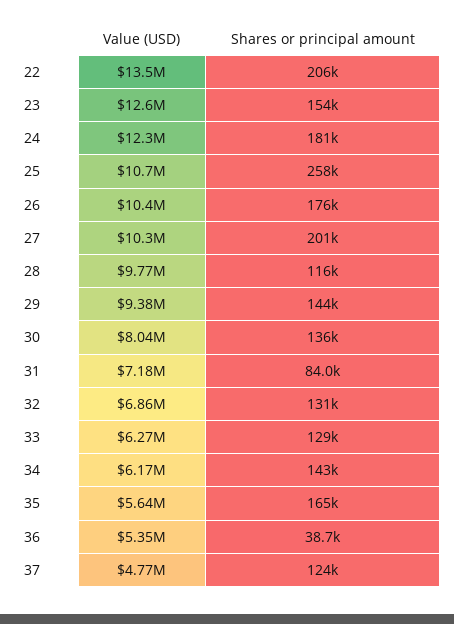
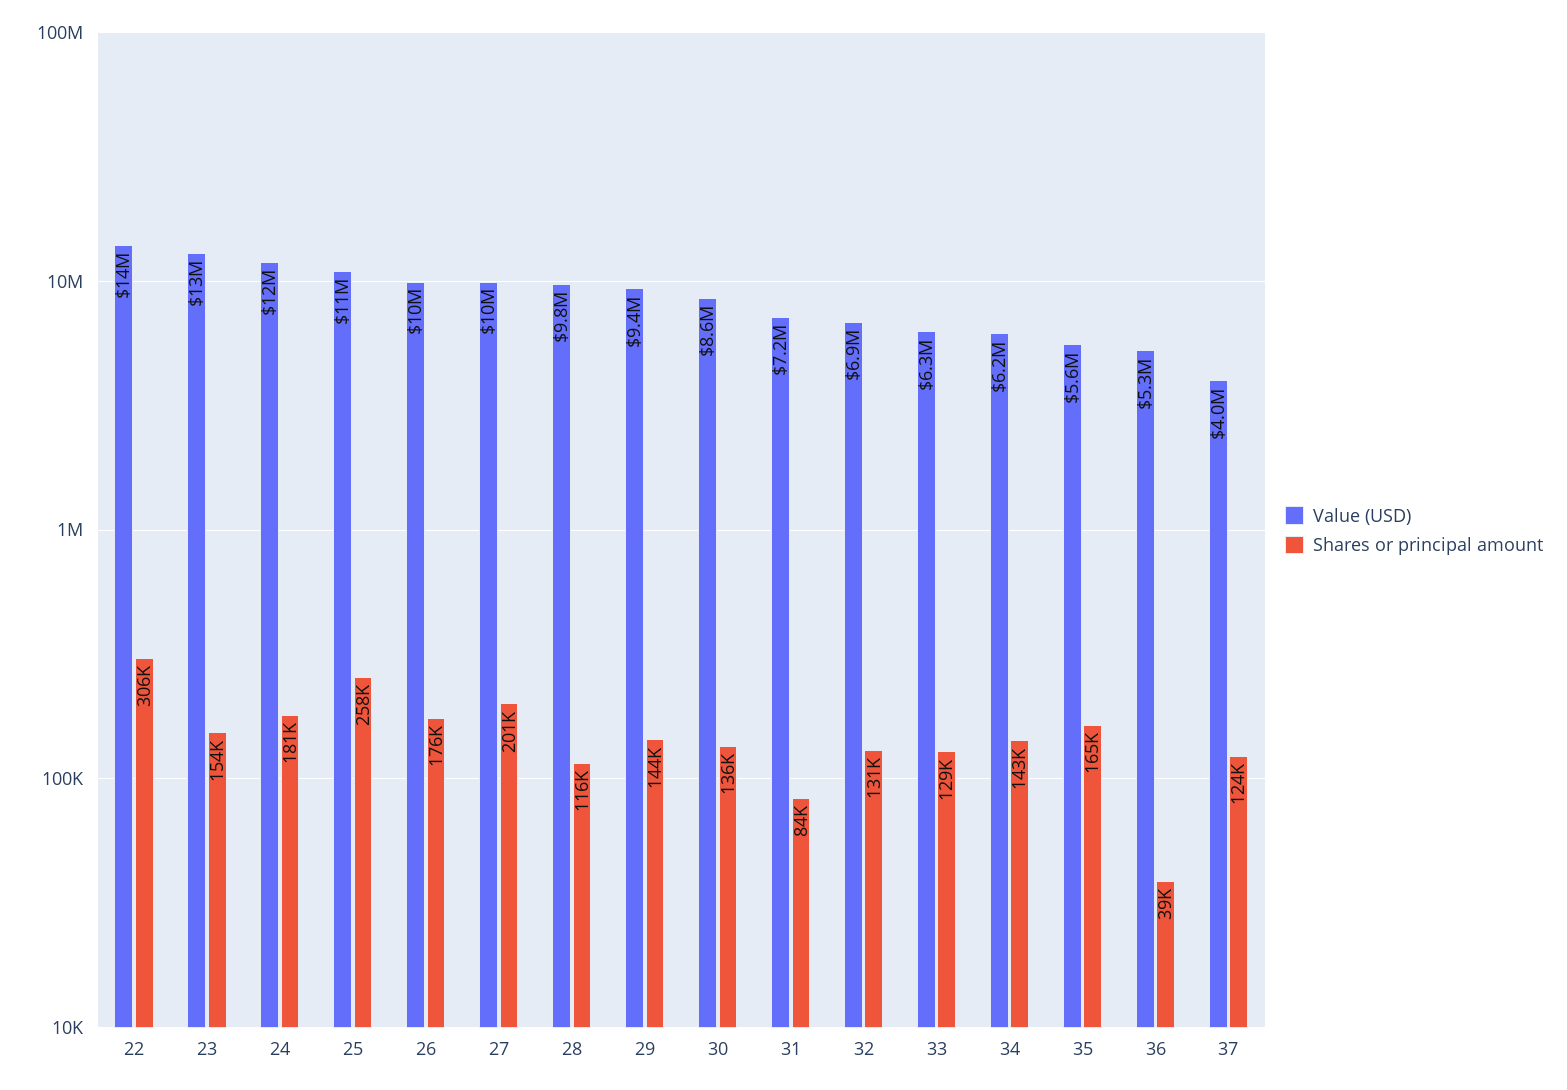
  {
    "Value (USD)": {
      "22": 13500000,
      "23": 12600000,
      "24": 12300000,
      "25": 10700000,
      "26": 10400000,
      "27": 10300000,
      "28": 9770000,
      "29": 9380000,
-     "30": 8040000,
+     "30": 8600000,
      "31": 7180000,
      "32": 6860000,
      "33": 6270000,
      "34": 6170000,
      "35": 5640000,
      "36": 5350000,
-     "37": 4770000
+     "37": 4000000
    },
    "Shares or principal amount": {
-     "22": 206000,
+     "22": 306000,
      "23": 154000,
      "24": 181000,
      "25": 258000,
      "26": 176000,
      "27": 201000,
      "28": 116000,
      "29": 144000,
      "30": 136000,
      "31": 84000,
      "32": 131000,
      "33": 129000,
      "34": 143000,
      "35": 165000,
      "36": 38700,
      "37": 124000
    }
  }

